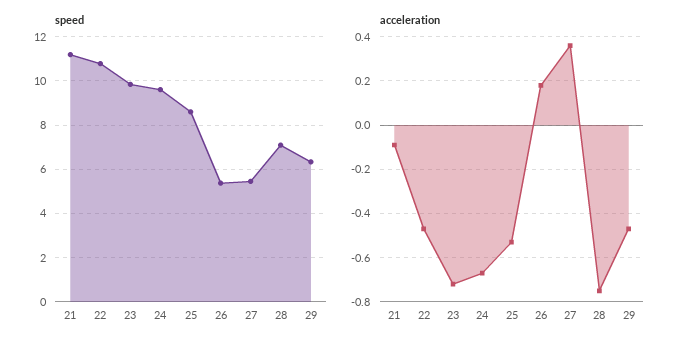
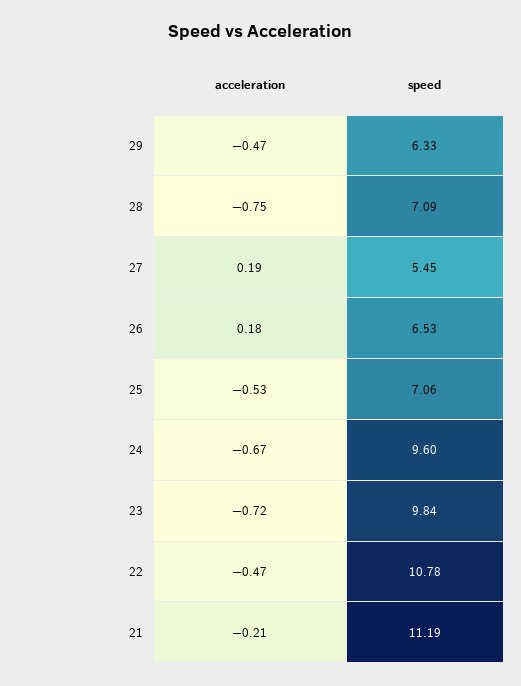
  {
    "speed": {
      "21": 11.19,
      "22": 10.78,
      "23": 9.84,
      "24": 9.6,
-     "25": 8.5,
+     "25": 7.06,
-     "26": 5.5,
+     "26": 6.53,
      "27": 5.45,
      "28": 7.09,
      "29": 6.33
    },
    "acceleration": {
-     "21": -0.1,
+     "21": -0.21,
      "22": -0.47,
      "23": -0.72,
      "24": -0.67,
      "25": -0.53,
      "26": 0.18,
-     "27": 0.35,
+     "27": 0.19,
      "28": -0.75,
      "29": -0.47
    }
  }

